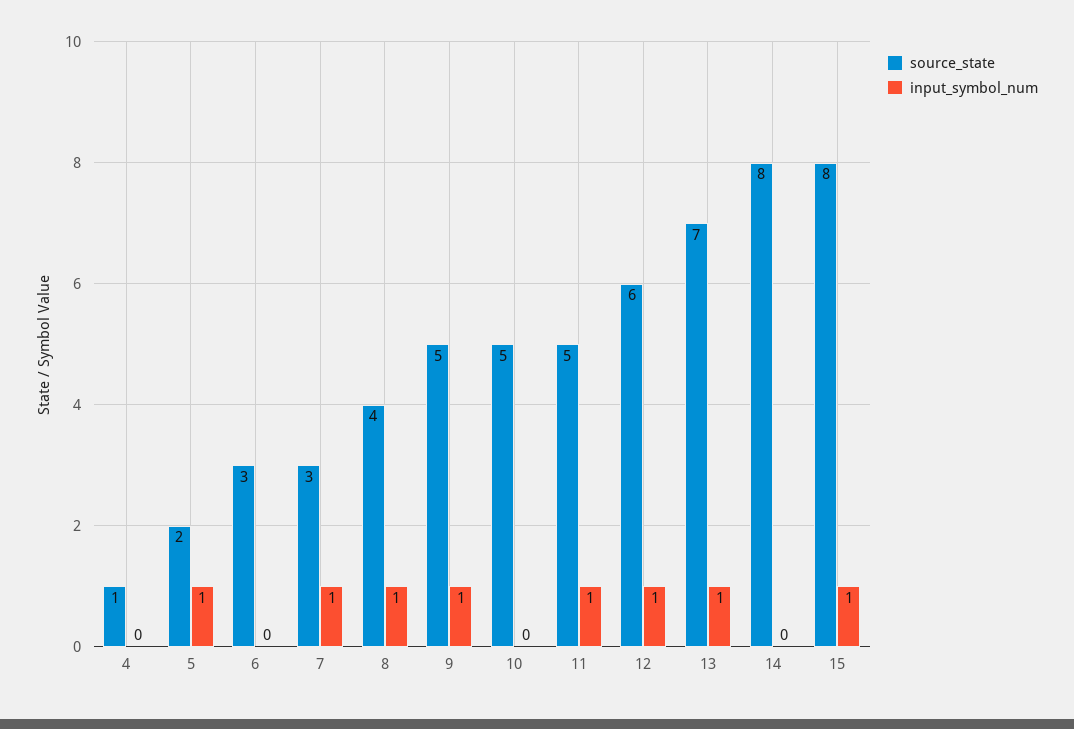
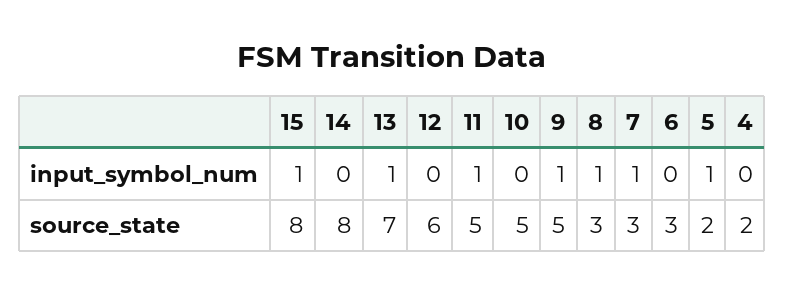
  {
    "source_state": {
-     "4": 1,
+     "4": 2,
      "5": 2,
      "6": 3,
      "7": 3,
-     "8": 4,
+     "8": 3,
      "9": 5,
      "10": 5,
      "11": 5,
      "12": 6,
      "13": 7,
      "14": 8,
      "15": 8
    },
    "input_symbol_num": {
      "4": 0,
      "5": 1,
      "6": 0,
      "7": 1,
      "8": 1,
      "9": 1,
      "10": 0,
      "11": 1,
-     "12": 1,
+     "12": 0,
      "13": 1,
      "14": 0,
      "15": 1
    }
  }

